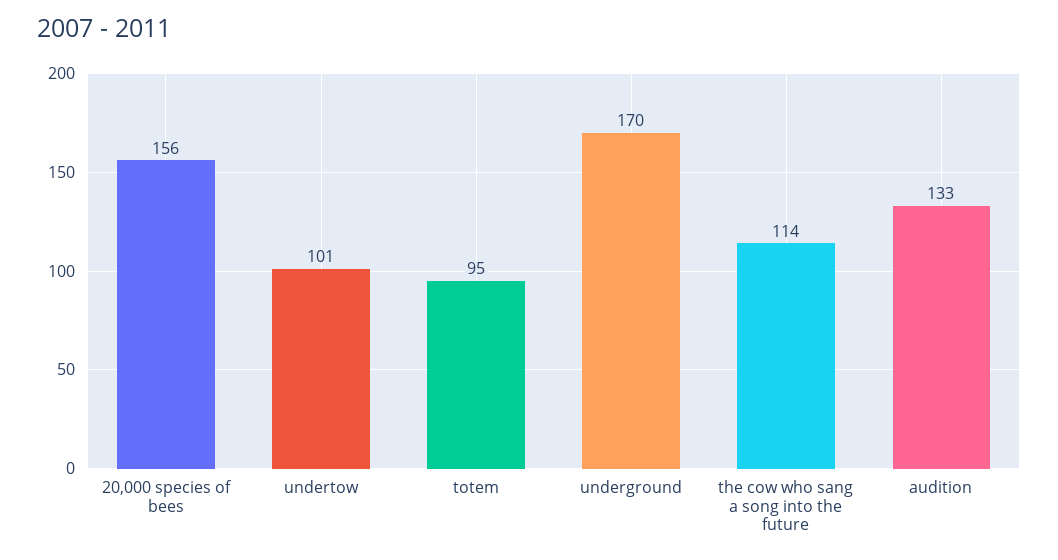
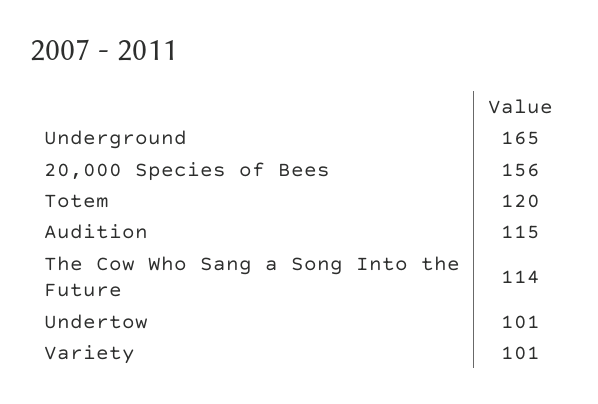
  {
    "20,000 species of bees": 156,
    "undertow": 101,
-   "totem": 95,
+   "totem": 120,
-   "underground": 170,
+   "underground": 165,
    "the cow who sang a song into the future": 114,
-   "audition": 133
+   "audition": 115,
+   "Variety": 101
  }

